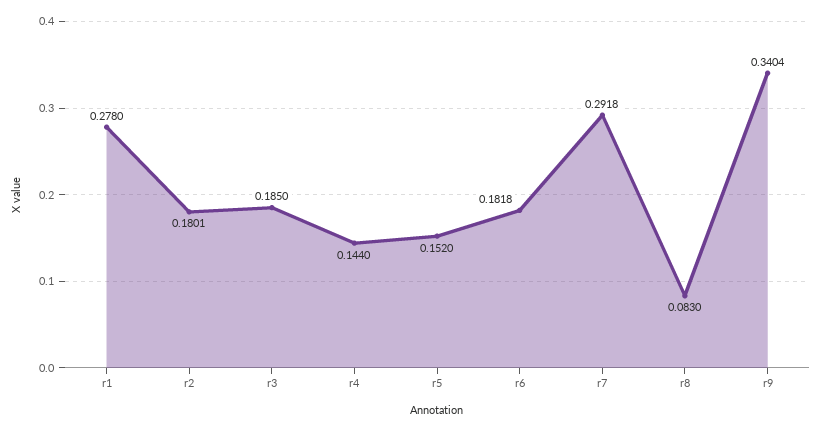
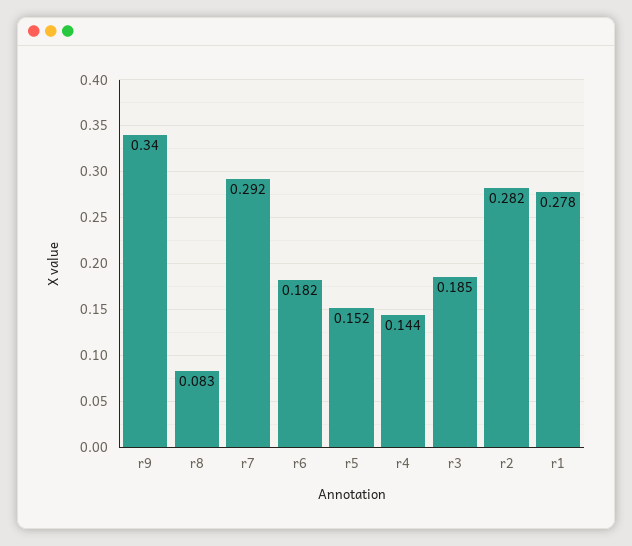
  {
    "r1": 0.278,
-   "r2": 0.1801,
+   "r2": 0.282,
    "r3": 0.185,
    "r4": 0.144,
    "r5": 0.152,
    "r6": 0.1818,
    "r7": 0.2918,
    "r8": 0.083,
    "r9": 0.3404
  }

